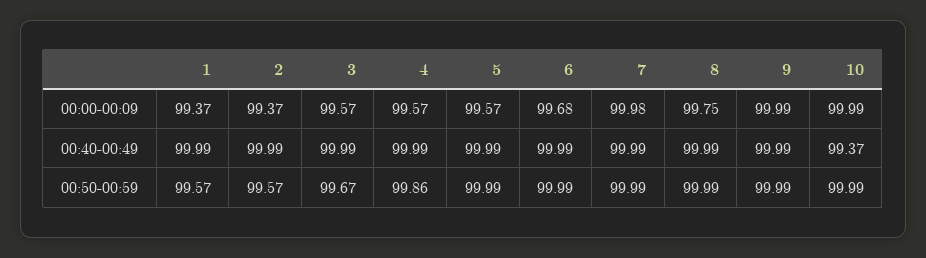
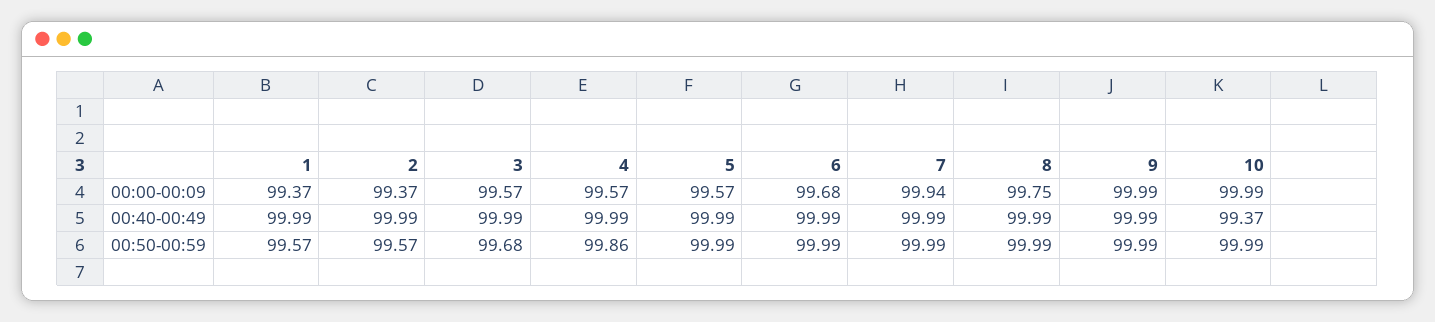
  {
    "1": {
      "00:00-00:09": 99.37,
      "00:40-00:49": 99.99,
      "00:50-00:59": 99.57
    },
    "2": {
      "00:00-00:09": 99.37,
      "00:40-00:49": 99.99,
      "00:50-00:59": 99.57
    },
    "3": {
      "00:00-00:09": 99.57,
      "00:40-00:49": 99.99,
-     "00:50-00:59": 99.67
+     "00:50-00:59": 99.68
    },
    "4": {
      "00:00-00:09": 99.57,
      "00:40-00:49": 99.99,
      "00:50-00:59": 99.86
    },
    "5": {
      "00:00-00:09": 99.57,
      "00:40-00:49": 99.99,
      "00:50-00:59": 99.99
    },
    "6": {
      "00:00-00:09": 99.68,
      "00:40-00:49": 99.99,
      "00:50-00:59": 99.99
    },
    "7": {
-     "00:00-00:09": 99.98,
+     "00:00-00:09": 99.94,
      "00:40-00:49": 99.99,
      "00:50-00:59": 99.99
    },
    "8": {
      "00:00-00:09": 99.75,
      "00:40-00:49": 99.99,
      "00:50-00:59": 99.99
    },
    "9": {
      "00:00-00:09": 99.99,
      "00:40-00:49": 99.99,
      "00:50-00:59": 99.99
    },
    "10": {
      "00:00-00:09": 99.99,
      "00:40-00:49": 99.37,
      "00:50-00:59": 99.99
    }
  }

